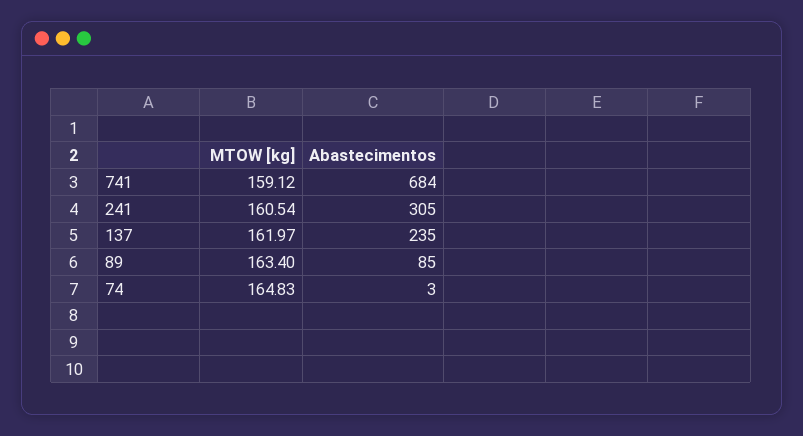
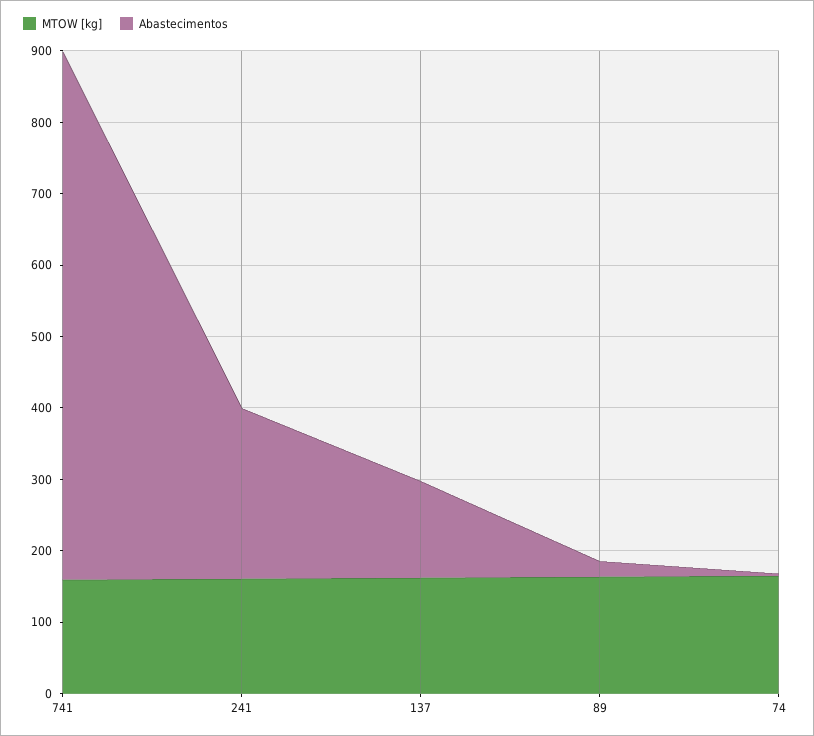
  {
    "MTOW [kg]": {
      "741": 159.12,
      "241": 160.54,
      "137": 161.97,
      "89": 163.4,
      "74": 164.83
    },
    "Abastecimentos": {
-     "741": 684,
+     "741": 740,
-     "241": 305,
+     "241": 240,
-     "137": 235,
+     "137": 140,
-     "89": 85,
+     "89": 20,
      "74": 3
    }
  }

